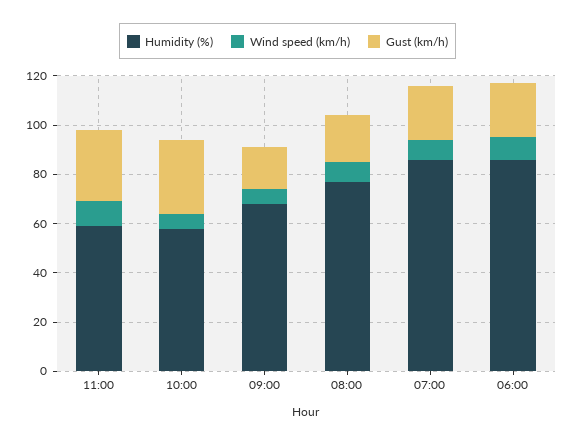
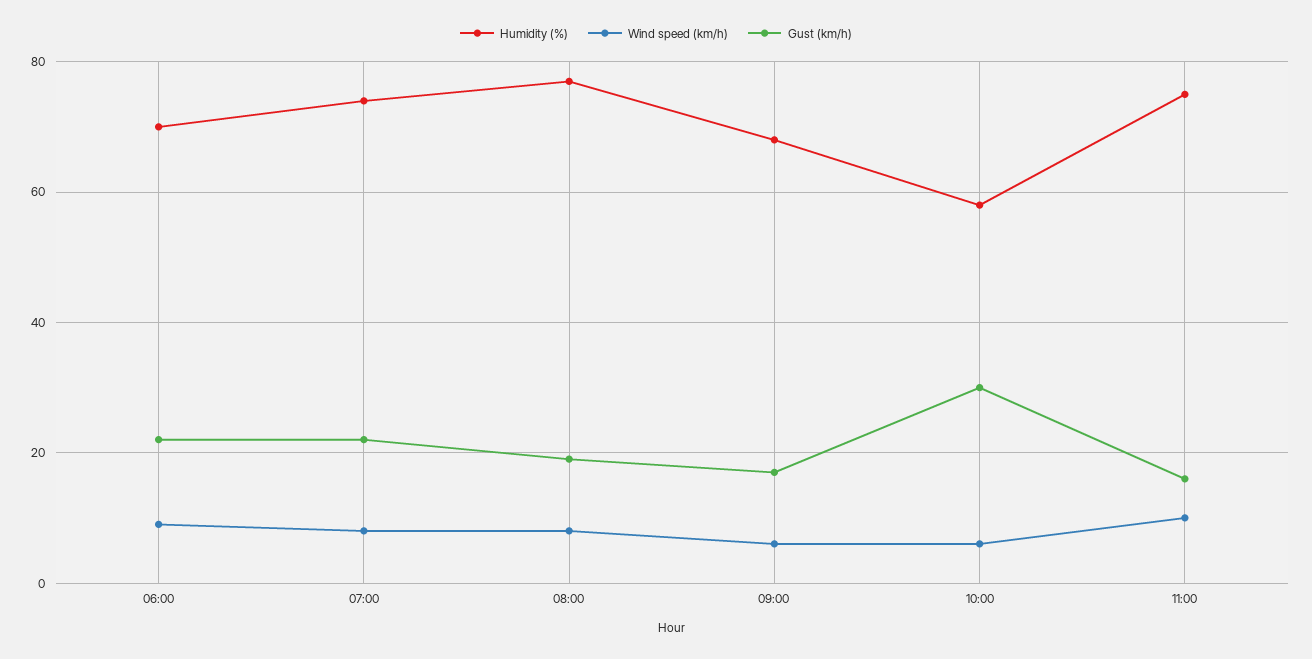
  {
    "Humidity (%)": {
-     "11:00": 60,
+     "11:00": 75,
      "10:00": 60,
      "09:00": 70,
      "08:00": 75,
-     "07:00": 85,
+     "07:00": 75,
-     "06:00": 85
+     "06:00": 70
    },
    "Wind speed (km/h)": {
      "11:00": 10,
      "10:00": 5,
      "09:00": 5,
      "08:00": 10,
      "07:00": 10,
      "06:00": 10
    },
    "Gust (km/h)": {
-     "11:00": 30,
+     "11:00": 15,
      "10:00": 30,
      "09:00": 15,
      "08:00": 20,
      "07:00": 20,
      "06:00": 20
    }
  }

